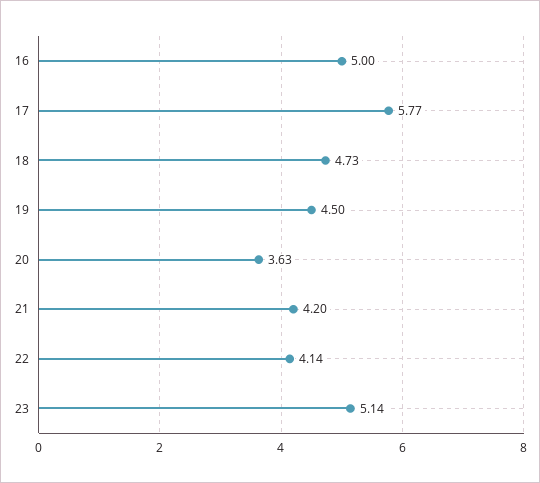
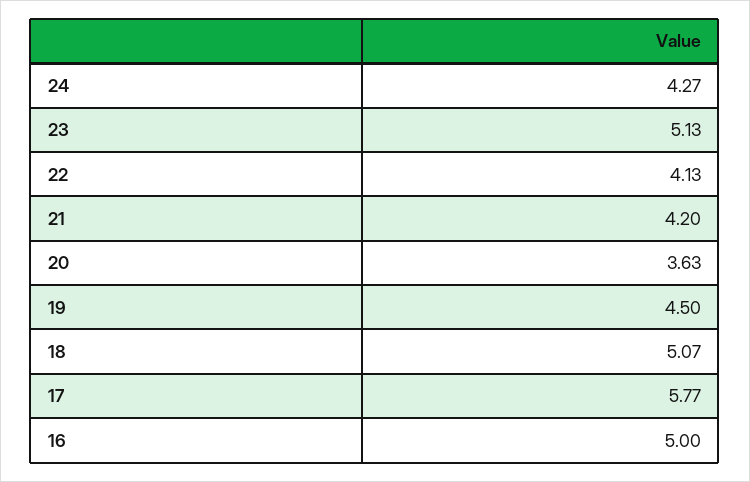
  {
    "16": 5,
    "17": 5.77,
-   "18": 4.73,
+   "18": 5.07,
    "19": 4.5,
    "20": 3.63,
    "21": 4.2,
-   "22": 4.14,
+   "22": 4.13,
-   "23": 5.14
+   "23": 5.13,
+   "24": 4.27
  }

